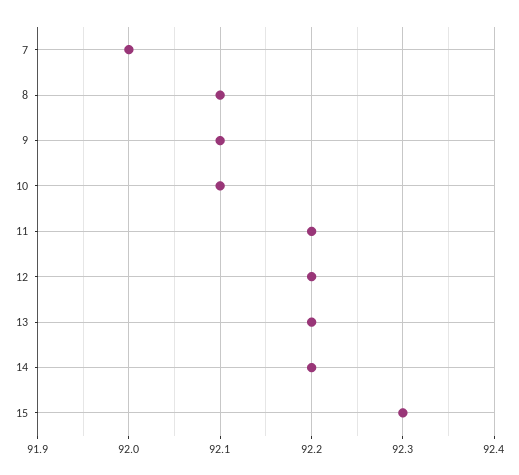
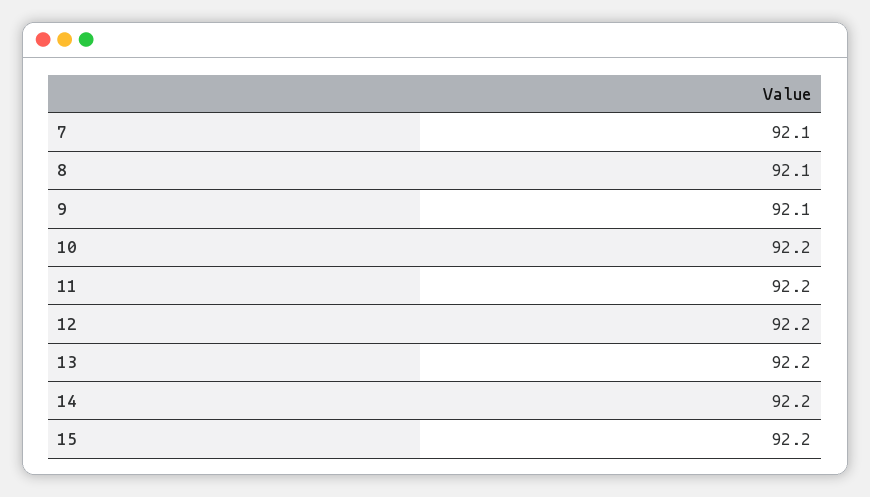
  {
-   "7": 92,
+   "7": 92.1,
    "8": 92.1,
    "9": 92.1,
-   "10": 92.1,
+   "10": 92.2,
    "11": 92.2,
    "12": 92.2,
    "13": 92.2,
    "14": 92.2,
-   "15": 92.3
+   "15": 92.2
  }

